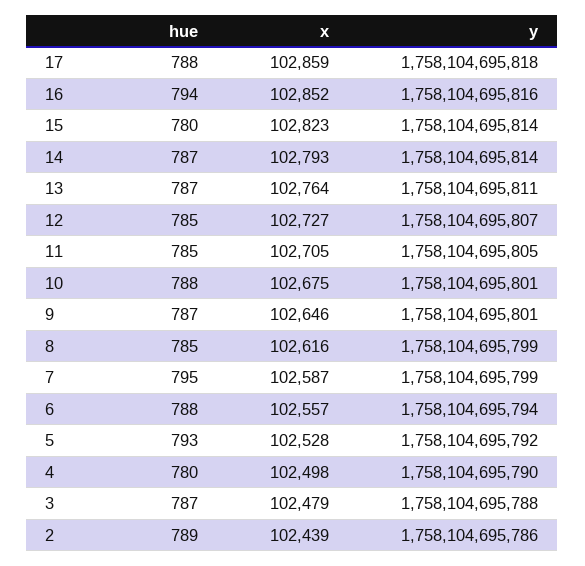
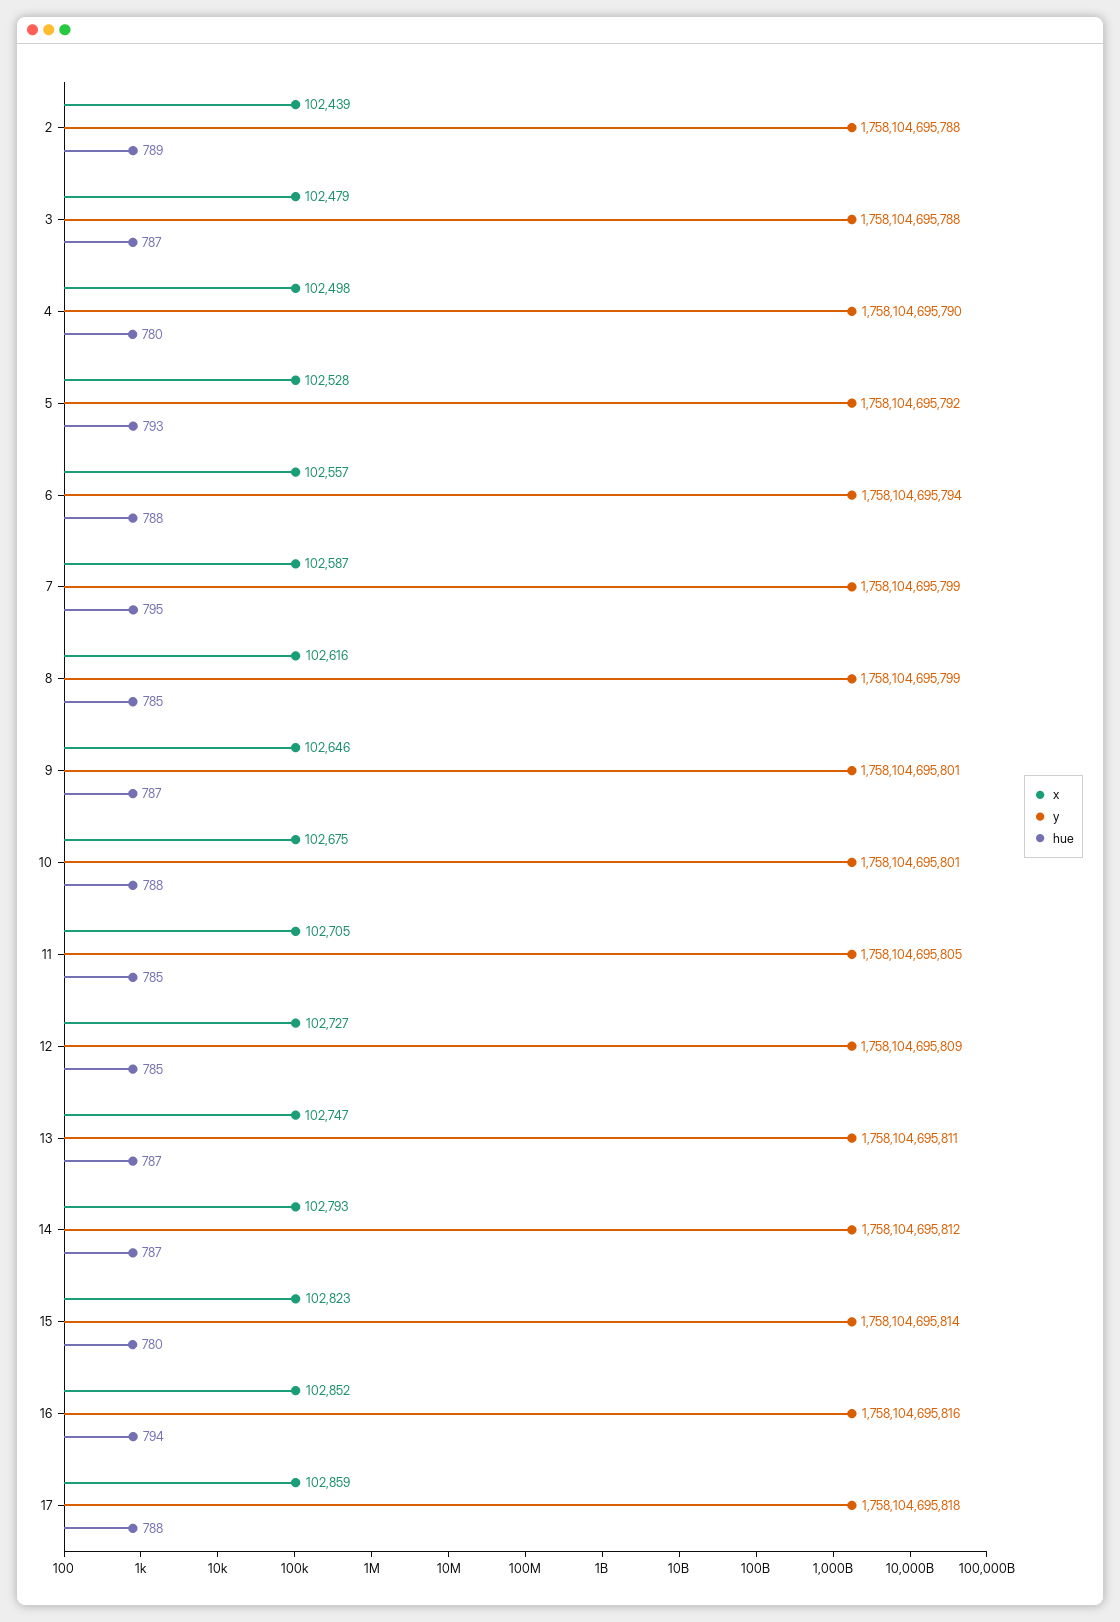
  {
    "hue": {
      "17": 788,
      "16": 794,
      "15": 780,
      "14": 787,
      "13": 787,
      "12": 785,
      "11": 785,
      "10": 788,
      "9": 787,
      "8": 785,
      "7": 795,
      "6": 788,
      "5": 793,
      "4": 780,
      "3": 787,
      "2": 789
    },
    "x": {
      "17": 102859,
      "16": 102852,
      "15": 102823,
      "14": 102793,
-     "13": 102764,
+     "13": 102747,
      "12": 102727,
      "11": 102705,
      "10": 102675,
      "9": 102646,
      "8": 102616,
      "7": 102587,
      "6": 102557,
      "5": 102528,
      "4": 102498,
      "3": 102479,
      "2": 102439
    },
    "y": {
      "17": 1758104695818,
      "16": 1758104695816,
      "15": 1758104695814,
-     "14": 1758104695814,
+     "14": 1758104695812,
      "13": 1758104695811,
-     "12": 1758104695807,
+     "12": 1758104695809,
      "11": 1758104695805,
      "10": 1758104695801,
      "9": 1758104695801,
      "8": 1758104695799,
      "7": 1758104695799,
      "6": 1758104695794,
      "5": 1758104695792,
      "4": 1758104695790,
      "3": 1758104695788,
-     "2": 1758104695786
+     "2": 1758104695788
    }
  }

